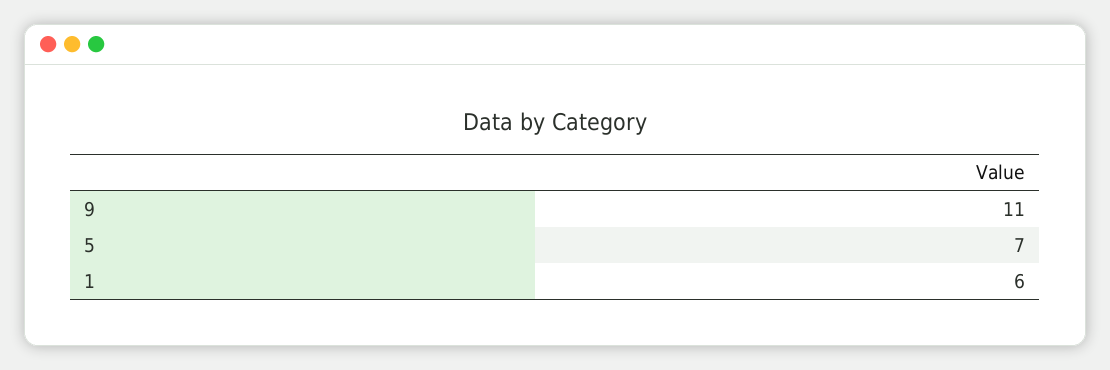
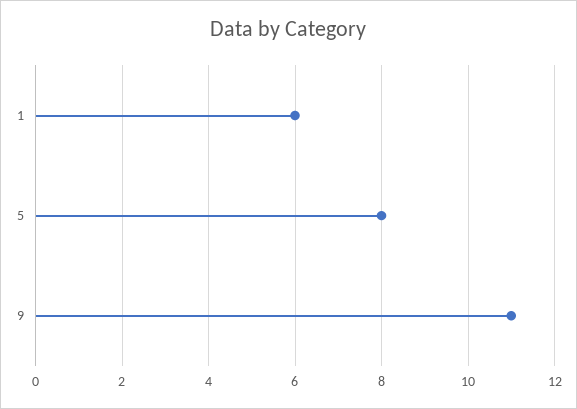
  {
    "9": 11,
-   "5": 7,
+   "5": 8,
    "1": 6
  }

